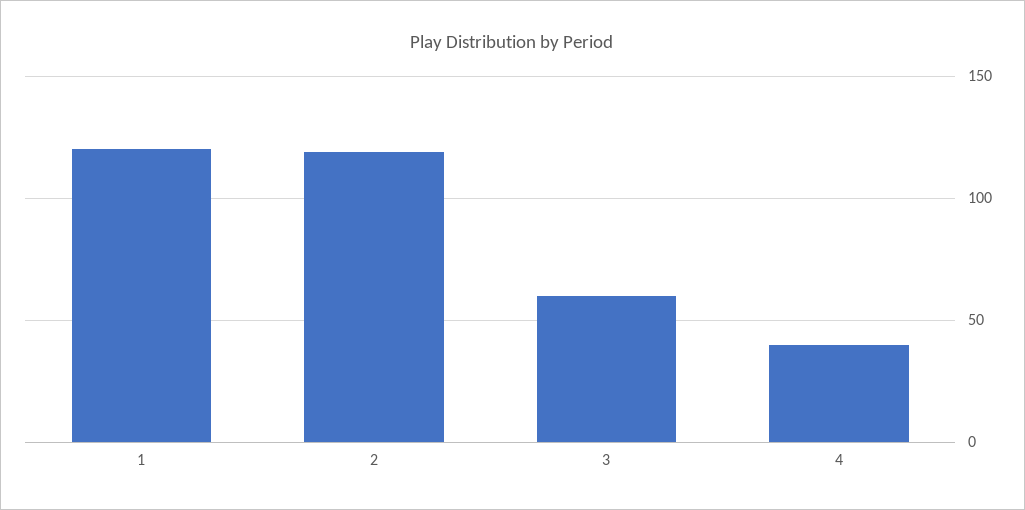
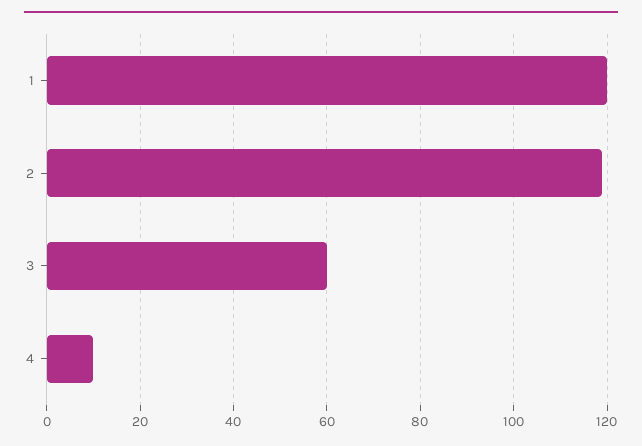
  {
    "1": 120,
    "2": 120,
    "3": 60,
-   "4": 40
+   "4": 10
  }

